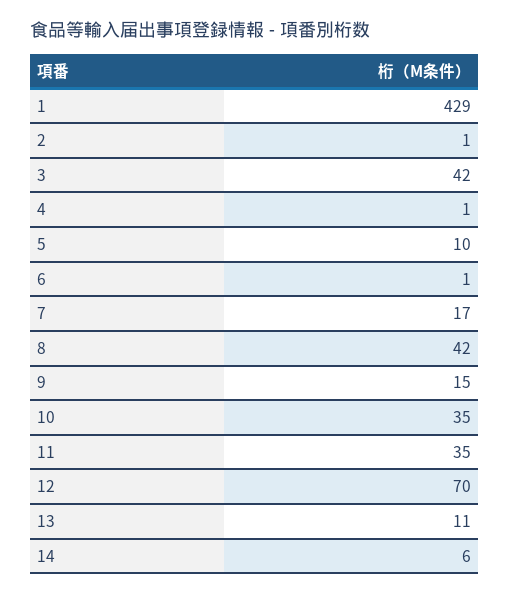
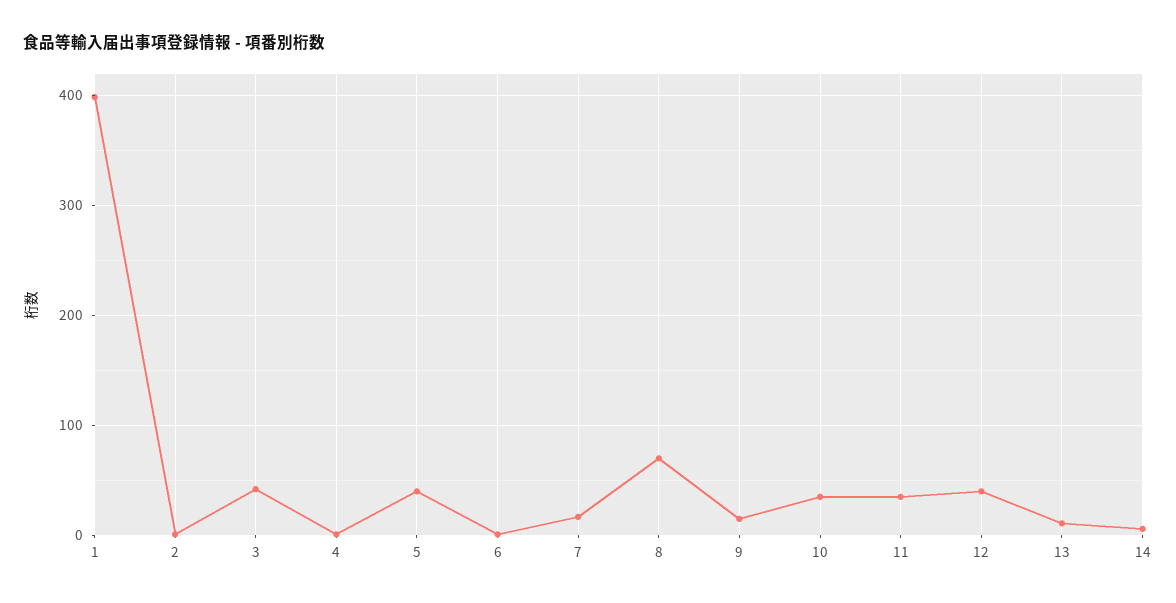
  {
-   "1": 429,
+   "1": 400,
    "2": 1,
    "3": 42,
    "4": 1,
-   "5": 10,
+   "5": 40,
    "6": 1,
    "7": 17,
-   "8": 42,
+   "8": 70,
    "9": 15,
    "10": 35,
    "11": 35,
-   "12": 70,
+   "12": 40,
    "13": 11,
    "14": 6
  }

